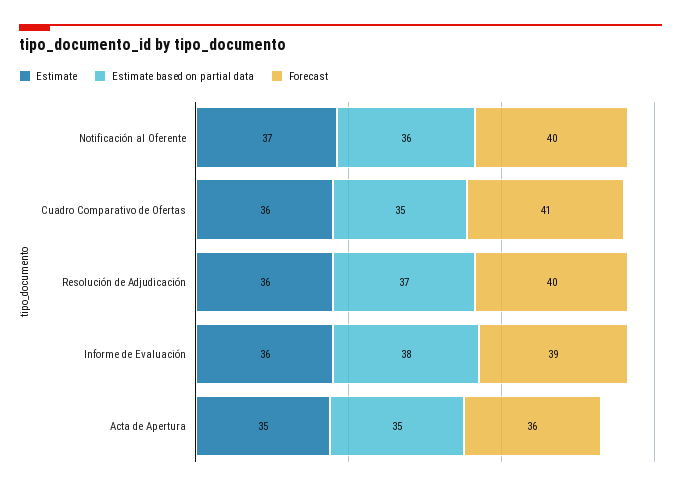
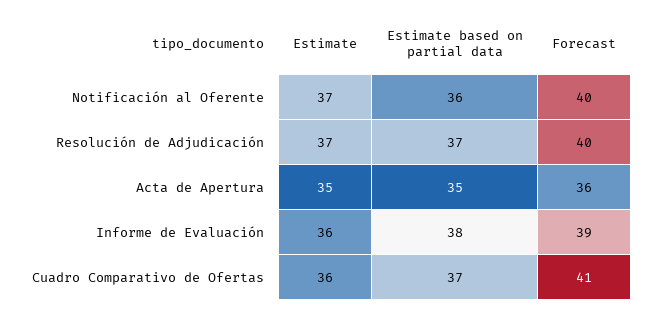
  {
    "Estimate": {
      "Notificación al Oferente": 37,
      "Cuadro Comparativo de Ofertas": 36,
-     "Resolución de Adjudicación": 36,
+     "Resolución de Adjudicación": 37,
      "Informe de Evaluación": 36,
      "Acta de Apertura": 35
    },
    "Estimate based on partial data": {
      "Notificación al Oferente": 36,
-     "Cuadro Comparativo de Ofertas": 35,
+     "Cuadro Comparativo de Ofertas": 37,
      "Resolución de Adjudicación": 37,
      "Informe de Evaluación": 38,
      "Acta de Apertura": 35
    },
    "Forecast": {
      "Notificación al Oferente": 40,
      "Cuadro Comparativo de Ofertas": 41,
      "Resolución de Adjudicación": 40,
      "Informe de Evaluación": 39,
      "Acta de Apertura": 36
    }
  }

